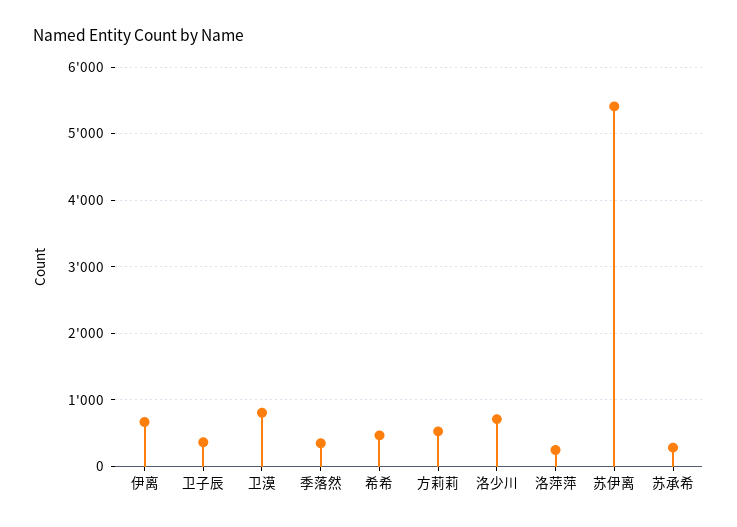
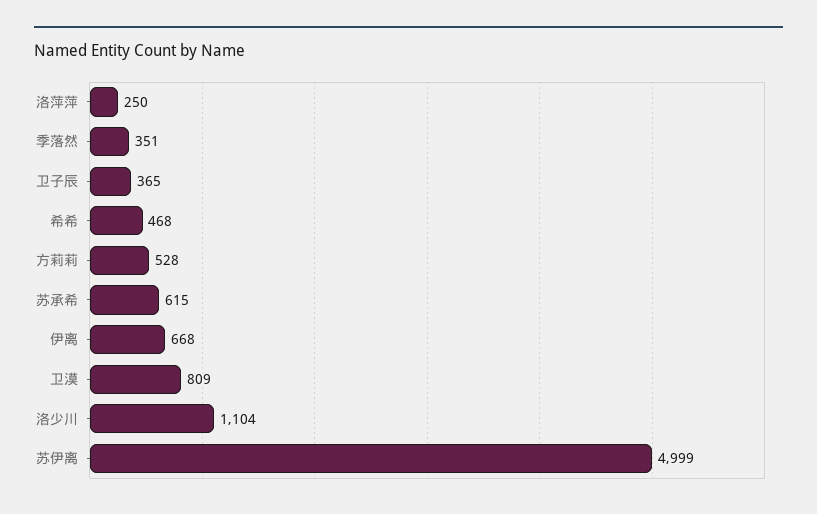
  {
    "伊离": 668,
    "卫子辰": 365,
    "卫漠": 809,
    "季落然": 351,
    "希希": 468,
    "方莉莉": 528,
-   "洛少川": 700,
+   "洛少川": 1104,
    "洛萍萍": 250,
-   "苏伊离": 5400,
+   "苏伊离": 4999,
-   "苏承希": 300
+   "苏承希": 615
  }

